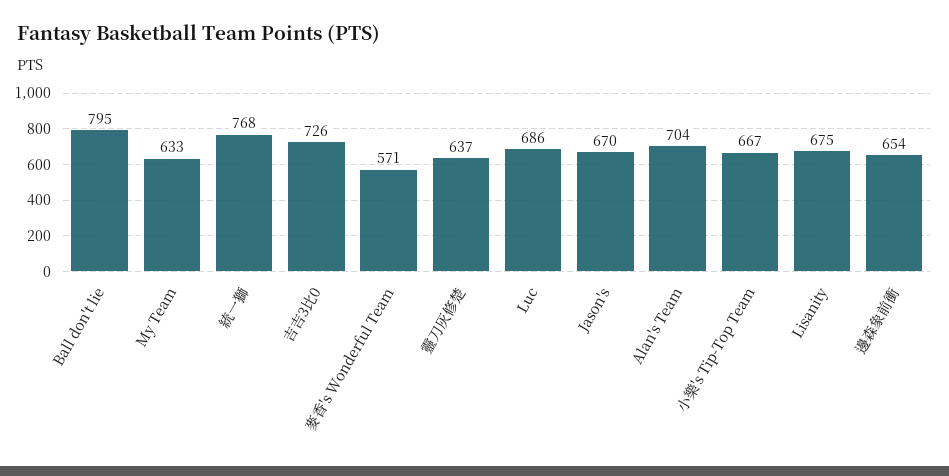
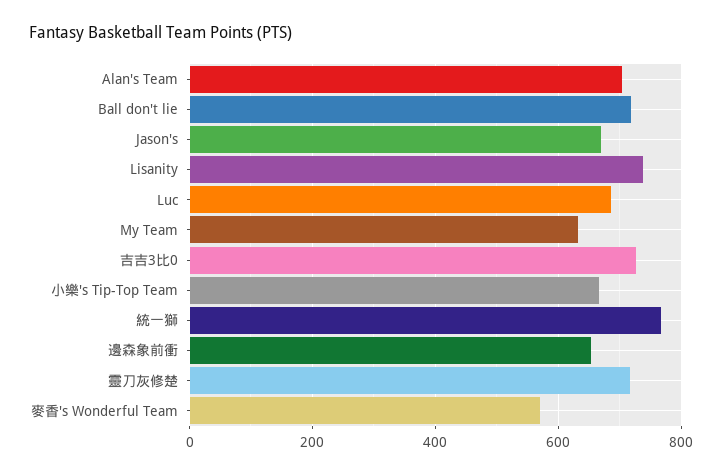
  {
-   "Ball don't lie": 795,
+   "Ball don't lie": 720,
    "My Team": 633,
    "統一獅": 768,
    "吉吉3比0": 726,
    "麥香's Wonderful Team": 571,
-   "靈刀灰修楚": 637,
+   "靈刀灰修楚": 720,
    "Luc": 686,
    "Jason's": 670,
    "Alan's Team": 704,
    "小樂's Tip-Top Team": 667,
-   "Lisanity": 675,
+   "Lisanity": 740,
    "邊森象前衝": 654
  }

